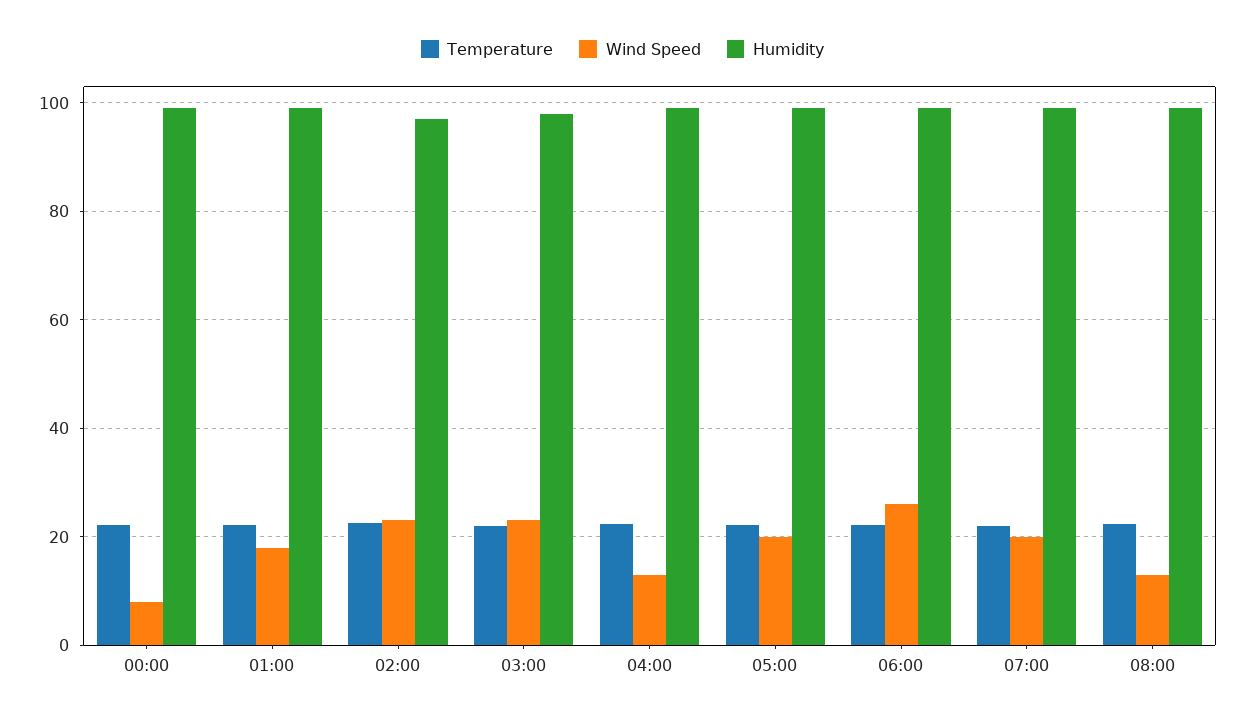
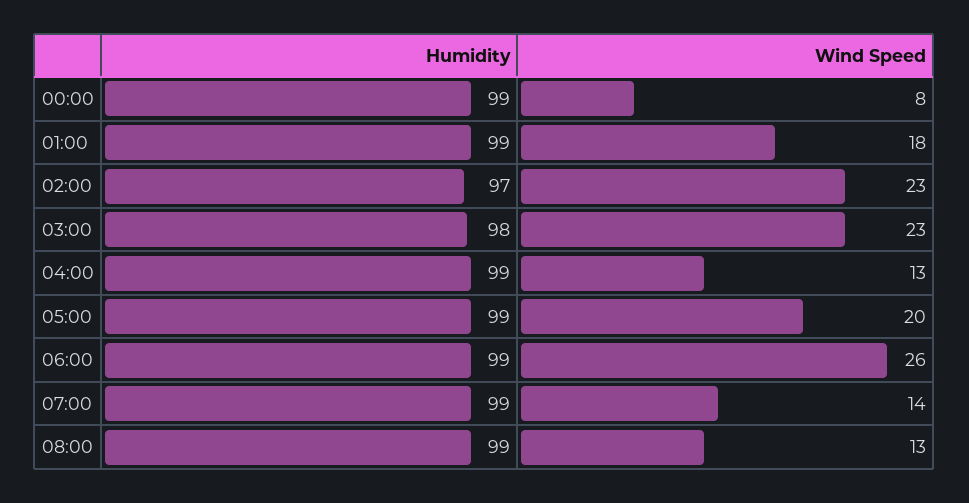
  {
-   "Temperature": {
-     "00:00": 22,
-     "01:00": 22,
-     "02:00": 22,
-     "03:00": 22,
-     "04:00": 22,
-     "05:00": 22,
-     "06:00": 22,
-     "07:00": 22,
-     "08:00": 22
-   },
    "Wind Speed": {
      "00:00": 8,
      "01:00": 18,
      "02:00": 23,
      "03:00": 23,
      "04:00": 13,
      "05:00": 20,
      "06:00": 26,
-     "07:00": 20,
+     "07:00": 14,
      "08:00": 13
    },
    "Humidity": {
      "00:00": 99,
      "01:00": 99,
      "02:00": 97,
      "03:00": 98,
      "04:00": 99,
      "05:00": 99,
      "06:00": 99,
      "07:00": 99,
      "08:00": 99
    }
  }

